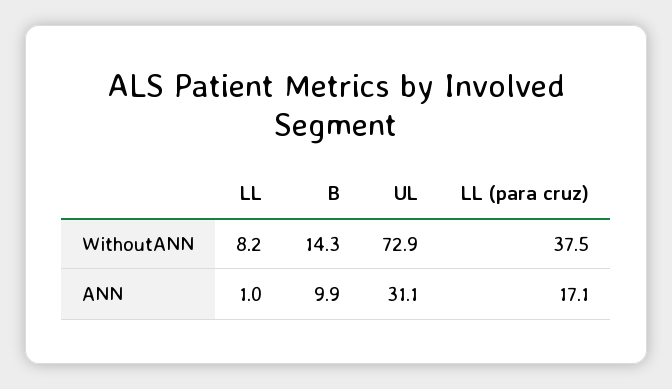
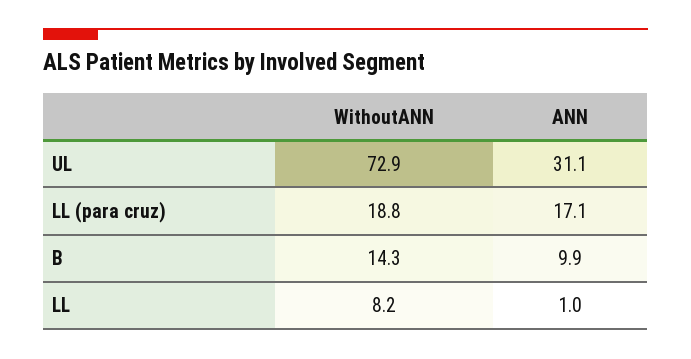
  {
    "LL": {
      "WithoutANN": 8.2,
      "ANN": 1
    },
    "B": {
      "WithoutANN": 14.3,
      "ANN": 9.9
    },
    "UL": {
      "WithoutANN": 72.9,
      "ANN": 31.1
    },
    "LL (para cruz)": {
-     "WithoutANN": 37.5,
+     "WithoutANN": 18.8,
      "ANN": 17.1
    }
  }

